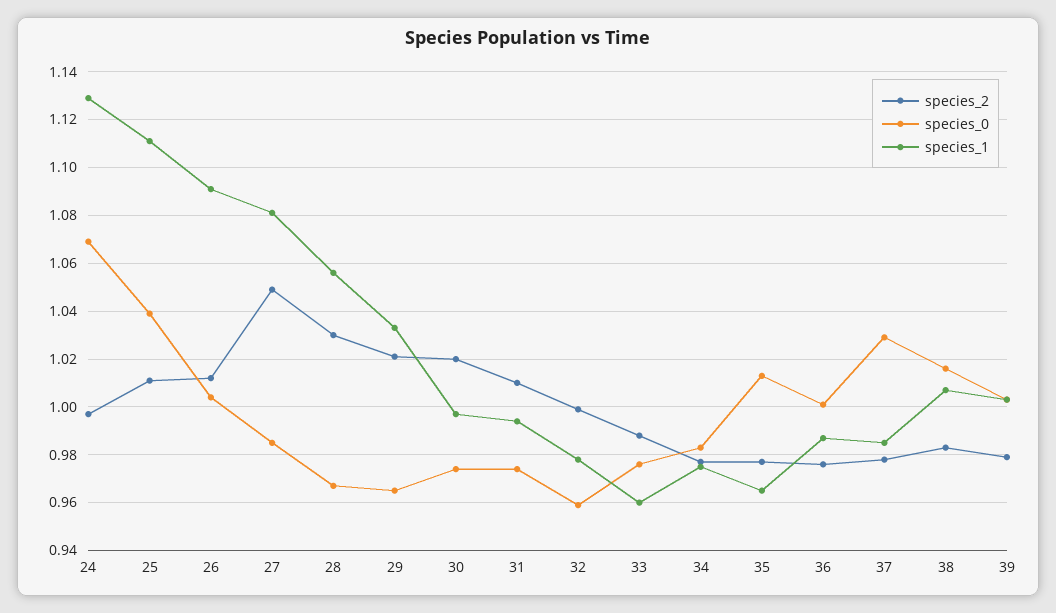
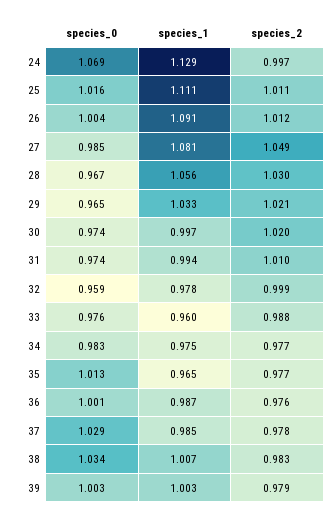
  {
    "species_2": {
      "24": 0.997,
      "25": 1.011,
      "26": 1.012,
      "27": 1.049,
      "28": 1.03,
      "29": 1.021,
      "30": 1.02,
      "31": 1.01,
      "32": 0.999,
      "33": 0.988,
      "34": 0.977,
      "35": 0.977,
      "36": 0.976,
      "37": 0.978,
      "38": 0.983,
      "39": 0.979
    },
    "species_0": {
      "24": 1.069,
-     "25": 1.04,
+     "25": 1.016,
      "26": 1.004,
      "27": 0.985,
      "28": 0.967,
      "29": 0.965,
      "30": 0.974,
      "31": 0.974,
      "32": 0.959,
      "33": 0.976,
      "34": 0.983,
      "35": 1.013,
      "36": 1.001,
      "37": 1.029,
-     "38": 1.015,
+     "38": 1.034,
      "39": 1.003
    },
    "species_1": {
      "24": 1.129,
      "25": 1.111,
      "26": 1.091,
      "27": 1.081,
      "28": 1.056,
      "29": 1.033,
      "30": 0.997,
      "31": 0.994,
      "32": 0.978,
      "33": 0.96,
      "34": 0.975,
      "35": 0.965,
      "36": 0.987,
      "37": 0.985,
      "38": 1.007,
      "39": 1.003
    }
  }

